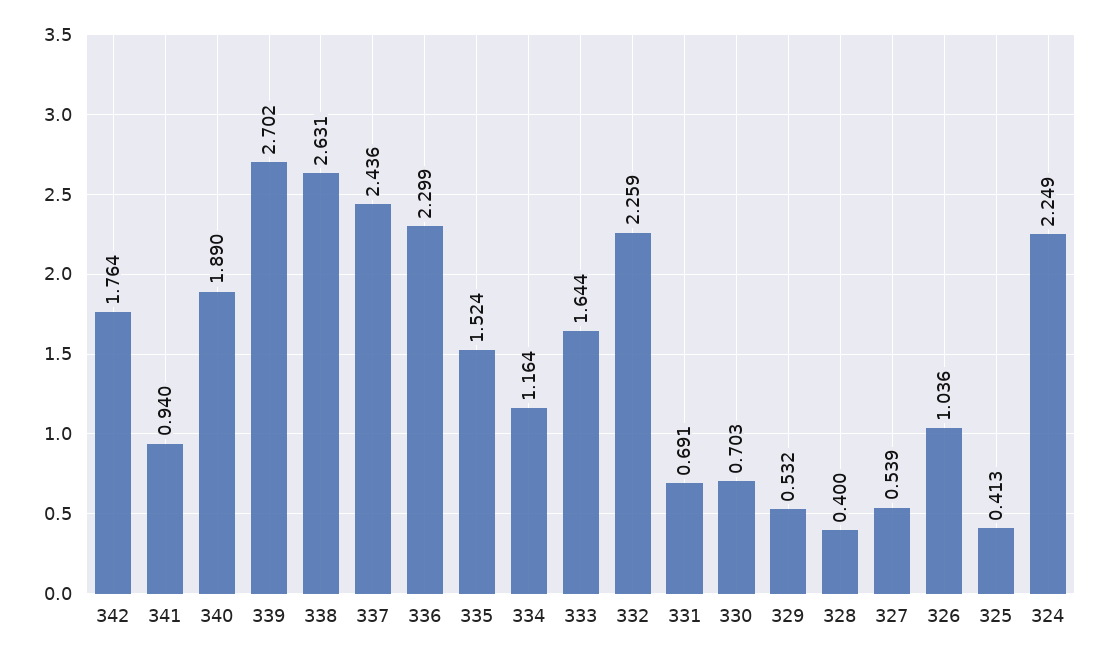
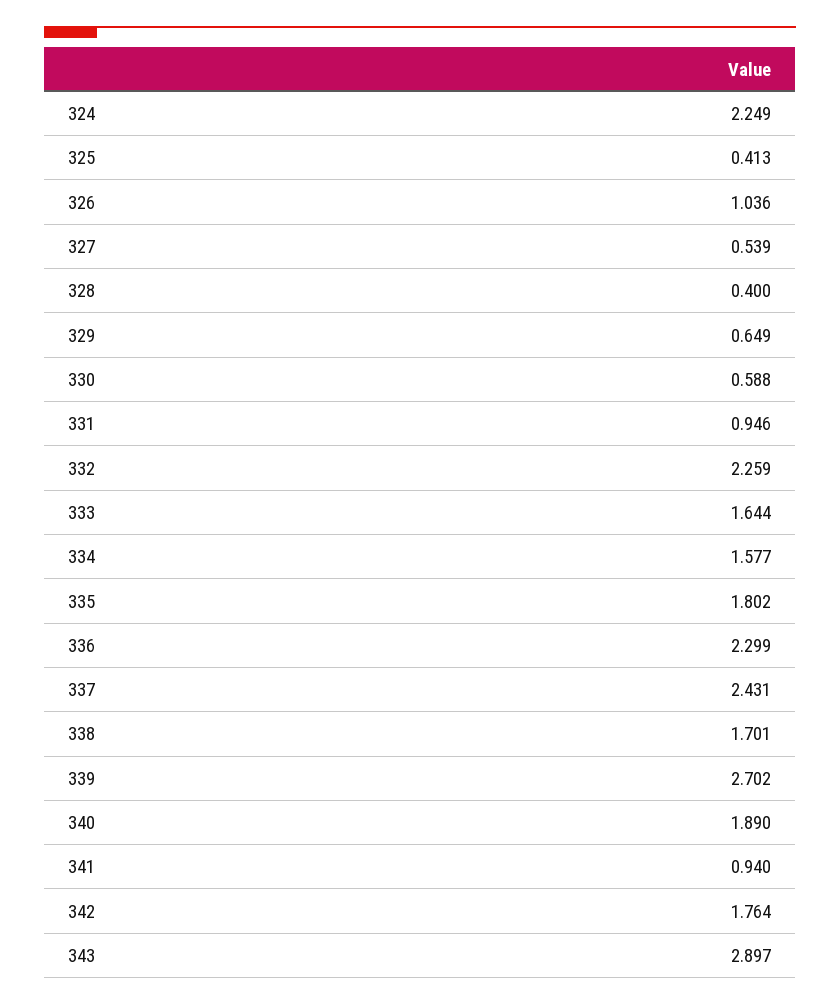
  {
    "342": 1.764,
    "341": 0.94,
    "340": 1.89,
    "339": 2.702,
-   "338": 2.631,
+   "338": 1.701,
-   "337": 2.436,
+   "337": 2.431,
    "336": 2.299,
-   "335": 1.524,
+   "335": 1.802,
-   "334": 1.164,
+   "334": 1.577,
    "333": 1.644,
    "332": 2.259,
-   "331": 0.691,
+   "331": 0.946,
-   "330": 0.703,
+   "330": 0.588,
-   "329": 0.532,
+   "329": 0.649,
    "328": 0.4,
    "327": 0.539,
    "326": 1.036,
    "325": 0.413,
-   "324": 2.249
+   "324": 2.249,
+   "343": 2.897
  }

